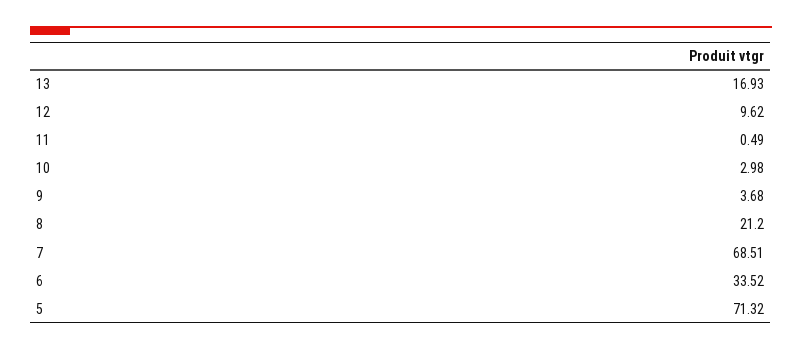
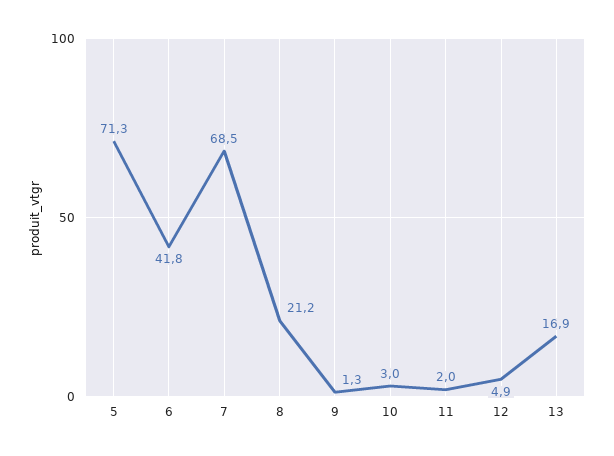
  {
    "13": 16.93,
-   "12": 9.62,
+   "12": 4.9,
-   "11": 0.49,
+   "11": 2,
    "10": 2.98,
-   "9": 3.68,
+   "9": 1.3,
    "8": 21.2,
    "7": 68.51,
-   "6": 33.52,
+   "6": 41.8,
    "5": 71.32
  }

